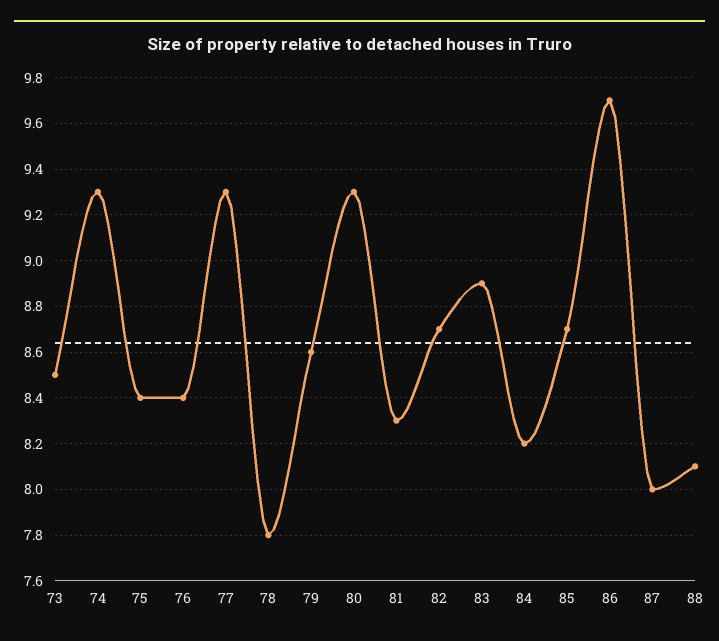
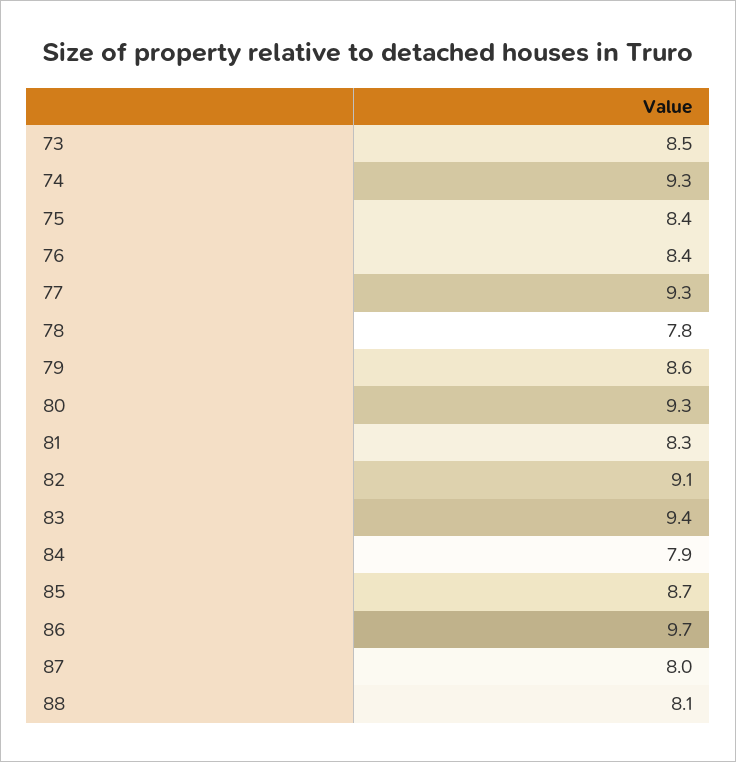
  {
    "73": 8.5,
    "74": 9.3,
    "75": 8.4,
    "76": 8.4,
    "77": 9.3,
    "78": 7.8,
    "79": 8.6,
    "80": 9.3,
    "81": 8.3,
-   "82": 8.7,
+   "82": 9.1,
-   "83": 8.9,
+   "83": 9.4,
-   "84": 8.2,
+   "84": 7.9,
    "85": 8.7,
    "86": 9.7,
    "87": 8,
    "88": 8.1
  }

